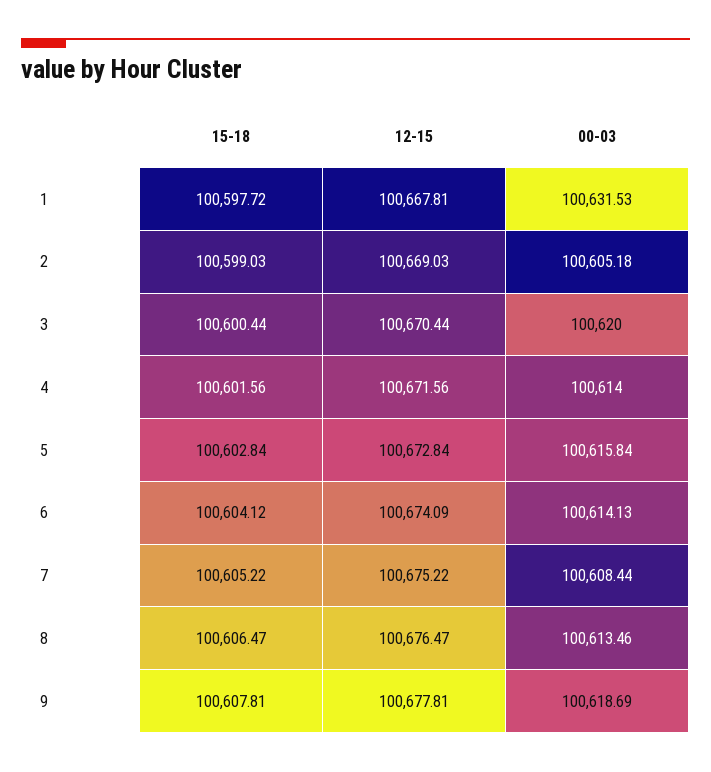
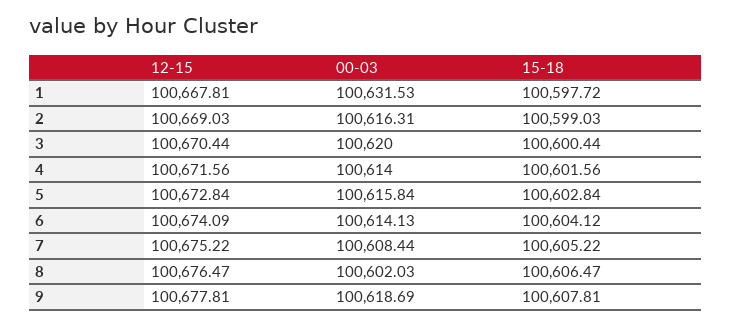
  {
    "15-18": {
      "1": 100597.72,
      "2": 100599.03,
      "3": 100600.44,
      "4": 100601.56,
      "5": 100602.84,
      "6": 100604.12,
      "7": 100605.22,
      "8": 100606.47,
      "9": 100607.81
    },
    "12-15": {
      "1": 100667.81,
      "2": 100669.03,
      "3": 100670.44,
      "4": 100671.56,
      "5": 100672.84,
      "6": 100674.09,
      "7": 100675.22,
      "8": 100676.47,
      "9": 100677.81
    },
    "00-03": {
      "1": 100631.53,
-     "2": 100605.18,
+     "2": 100616.31,
      "3": 100620,
      "4": 100614,
      "5": 100615.84,
      "6": 100614.13,
      "7": 100608.44,
-     "8": 100613.46,
+     "8": 100602.03,
      "9": 100618.69
    }
  }

